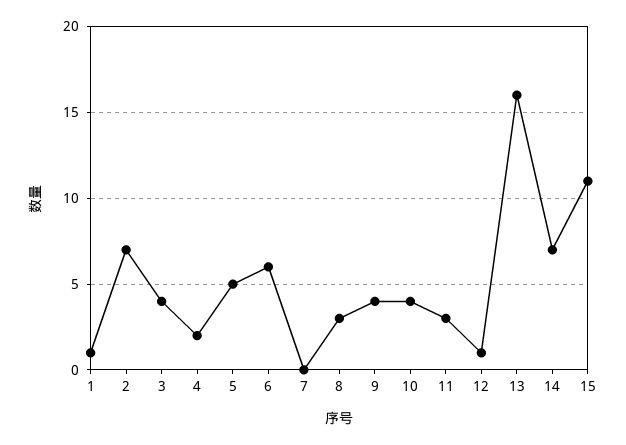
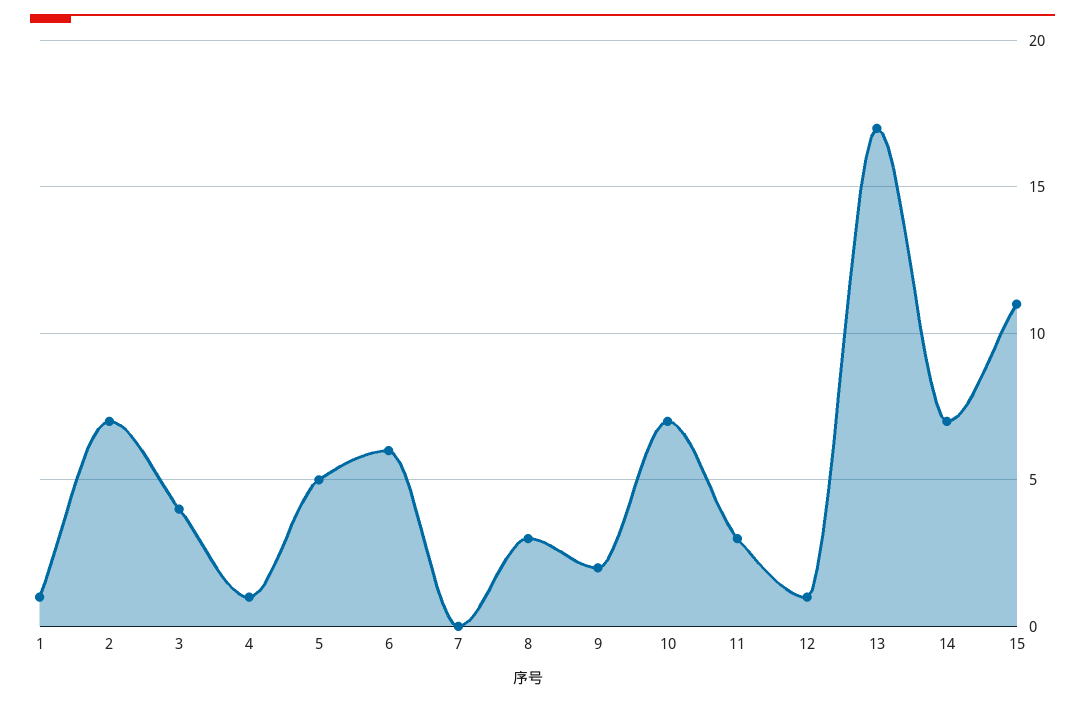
  {
    "1": 1,
    "2": 7,
    "3": 4,
-   "4": 2,
+   "4": 1,
    "5": 5,
    "6": 6,
    "7": 0,
    "8": 3,
-   "9": 4,
+   "9": 2,
-   "10": 4,
+   "10": 7,
    "11": 3,
    "12": 1,
-   "13": 16,
+   "13": 17,
    "14": 7,
    "15": 11
  }

